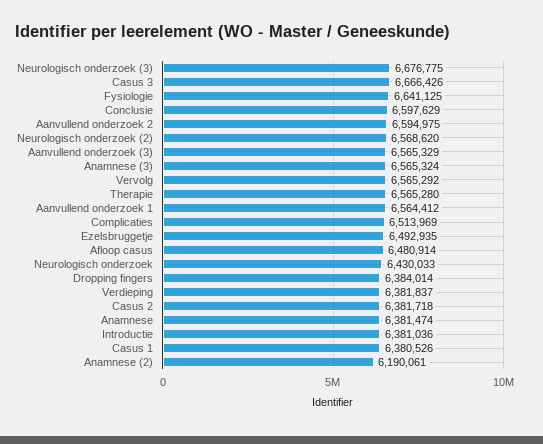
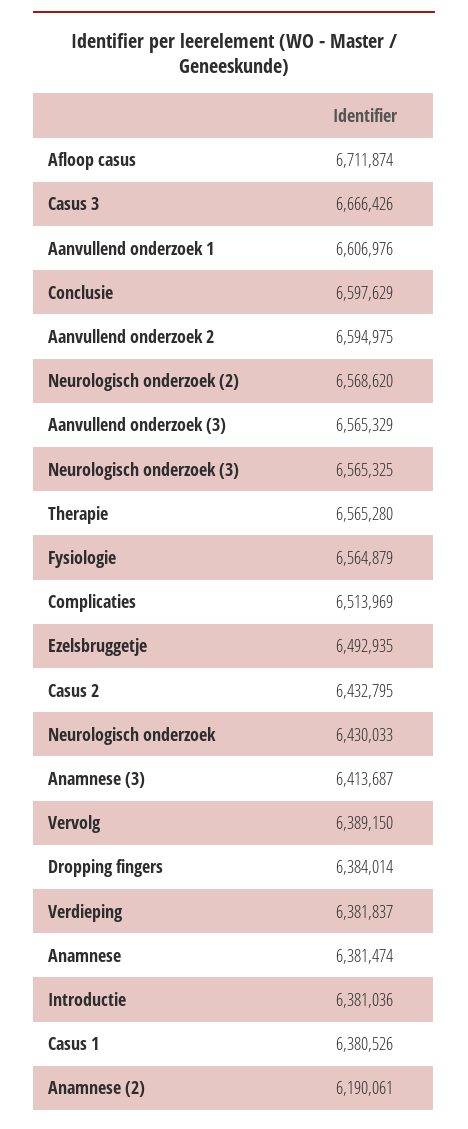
  {
-   "Neurologisch onderzoek (3)": 6676775,
+   "Neurologisch onderzoek (3)": 6565325,
    "Casus 3": 6666426,
-   "Fysiologie": 6641125,
+   "Fysiologie": 6564879,
    "Conclusie": 6597629,
    "Aanvullend onderzoek 2": 6594975,
    "Neurologisch onderzoek (2)": 6568620,
    "Aanvullend onderzoek (3)": 6565329,
-   "Anamnese (3)": 6565324,
+   "Anamnese (3)": 6413687,
-   "Vervolg": 6565292,
+   "Vervolg": 6389150,
    "Therapie": 6565280,
-   "Aanvullend onderzoek 1": 6564412,
+   "Aanvullend onderzoek 1": 6606976,
    "Complicaties": 6513969,
    "Ezelsbruggetje": 6492935,
-   "Afloop casus": 6480914,
+   "Afloop casus": 6711874,
    "Neurologisch onderzoek": 6430033,
    "Dropping fingers": 6384014,
    "Verdieping": 6381837,
-   "Casus 2": 6381718,
+   "Casus 2": 6432795,
    "Anamnese": 6381474,
    "Introductie": 6381036,
    "Casus 1": 6380526,
    "Anamnese (2)": 6190061
  }

